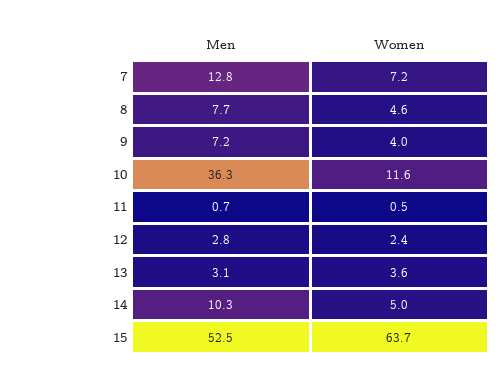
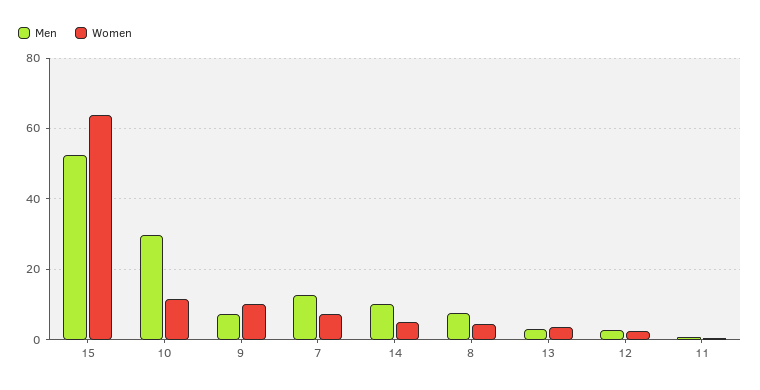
  {
    "Men": {
      "7": 12.8,
      "8": 7.7,
      "9": 7.2,
-     "10": 36.3,
+     "10": 30,
      "11": 0.7,
      "12": 2.8,
      "13": 3.1,
      "14": 10.3,
      "15": 52.5
    },
    "Women": {
      "7": 7.2,
      "8": 4.6,
-     "9": 4,
+     "9": 10,
      "10": 11.6,
      "11": 0.5,
      "12": 2.4,
      "13": 3.6,
      "14": 5,
      "15": 63.7
    }
  }

